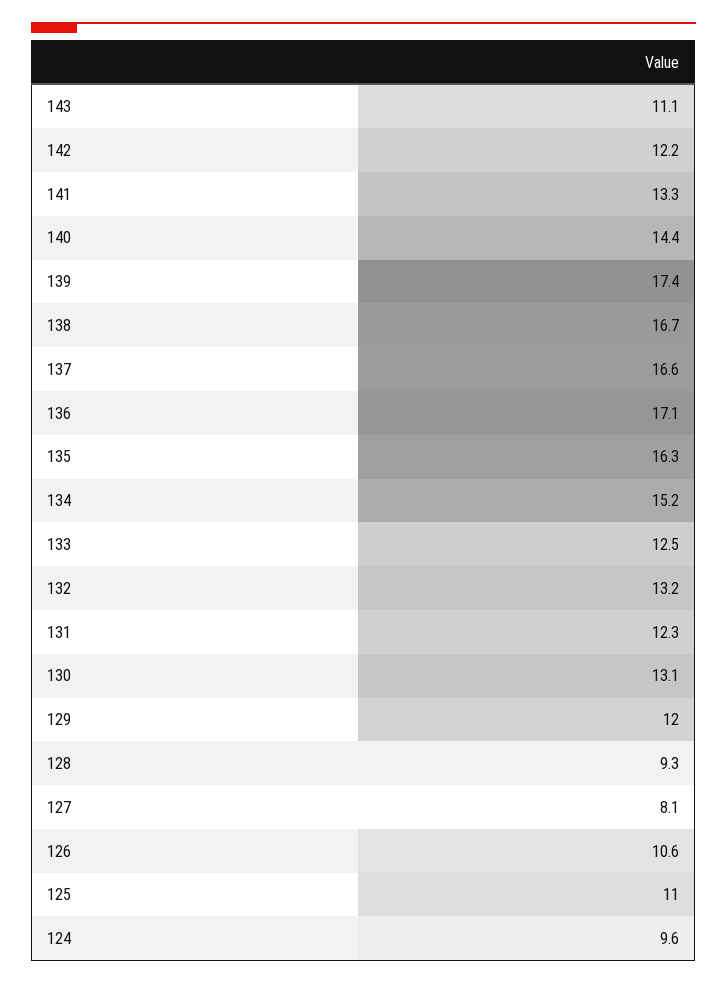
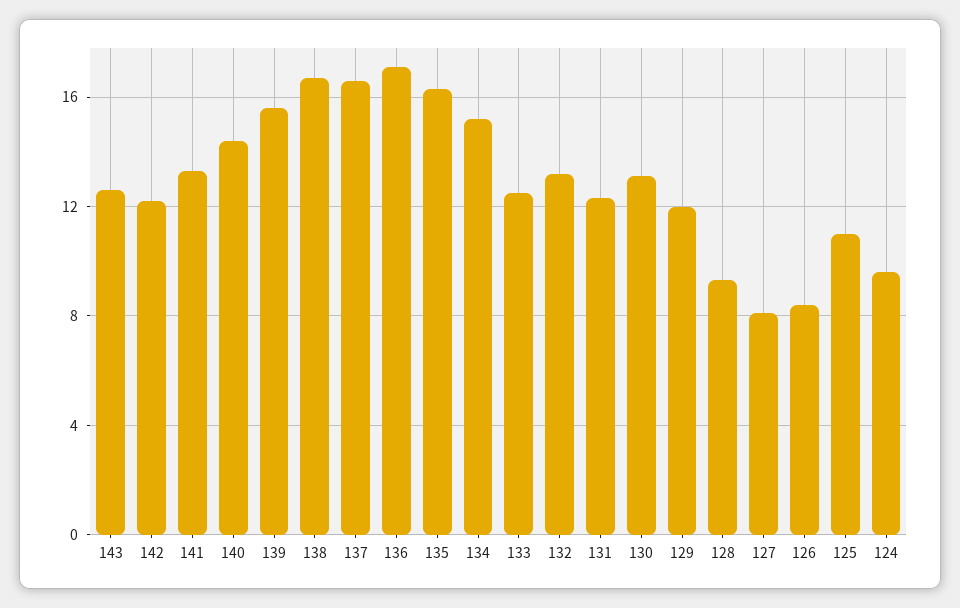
  {
-   "143": 11.1,
+   "143": 12.5,
    "142": 12.2,
    "141": 13.3,
    "140": 14.4,
-   "139": 17.4,
+   "139": 15.5,
    "138": 16.7,
    "137": 16.6,
    "136": 17.1,
    "135": 16.3,
    "134": 15.2,
    "133": 12.5,
    "132": 13.2,
    "131": 12.3,
    "130": 13.1,
    "129": 12,
    "128": 9.3,
    "127": 8.1,
-   "126": 10.6,
+   "126": 8.5,
    "125": 11,
    "124": 9.6
  }

